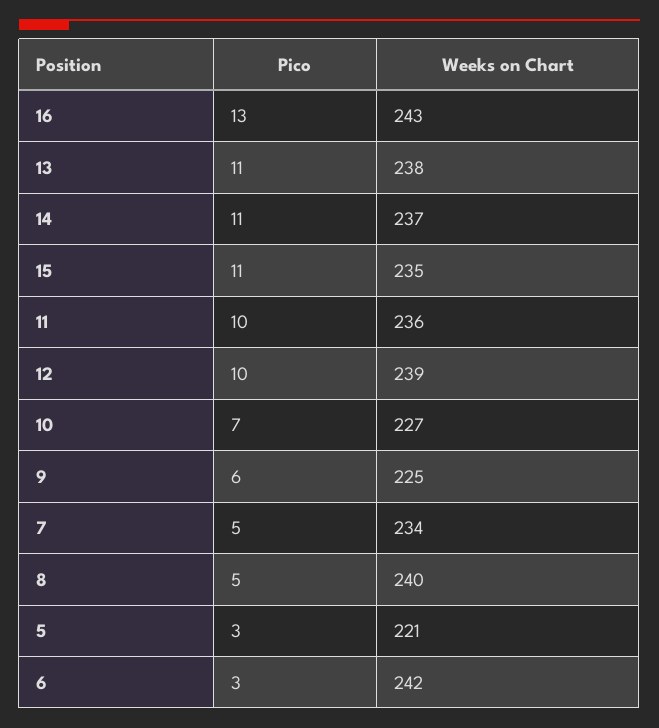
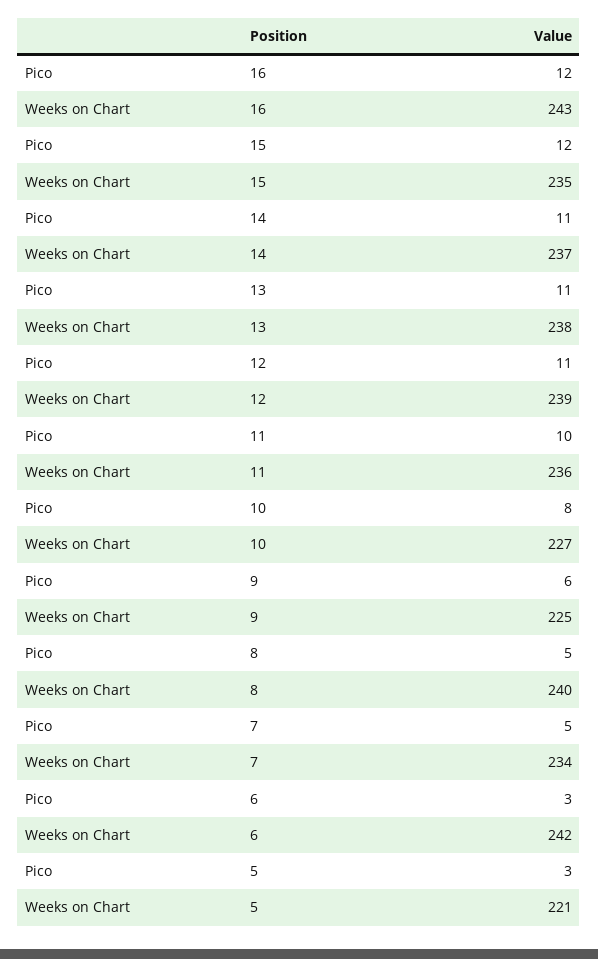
  {
    "Pico": {
-     "16": 13,
+     "16": 12,
      "13": 11,
      "14": 11,
-     "15": 11,
+     "15": 12,
      "11": 10,
-     "12": 10,
+     "12": 11,
-     "10": 7,
+     "10": 8,
      "9": 6,
      "7": 5,
      "8": 5,
      "5": 3,
      "6": 3
    },
    "Weeks on Chart": {
      "16": 243,
      "13": 238,
      "14": 237,
      "15": 235,
      "11": 236,
      "12": 239,
      "10": 227,
      "9": 225,
      "7": 234,
      "8": 240,
      "5": 221,
      "6": 242
    }
  }

